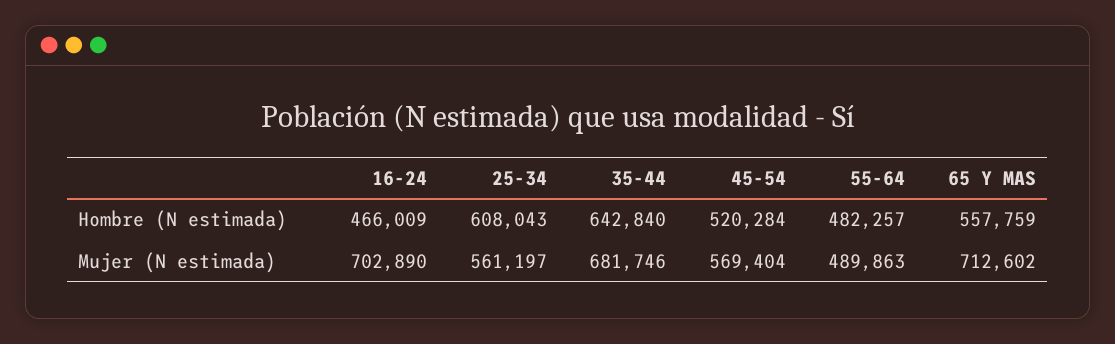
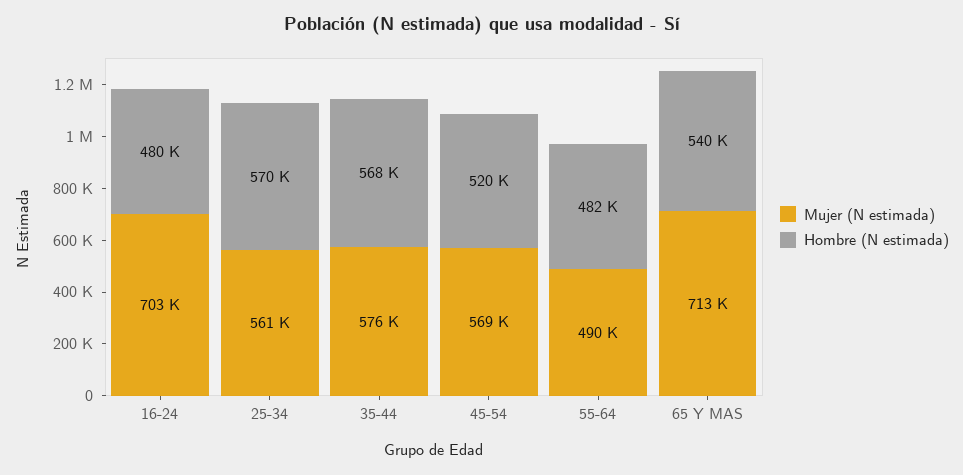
  {
    "Hombre (N estimada)": {
-     "16-24": 466009,
+     "16-24": 480000,
-     "25-34": 608043,
+     "25-34": 570000,
-     "35-44": 642840,
+     "35-44": 568000,
      "45-54": 520284,
      "55-64": 482257,
-     "65 Y MAS": 557759
+     "65 Y MAS": 540000
    },
    "Mujer (N estimada)": {
      "16-24": 702890,
      "25-34": 561197,
-     "35-44": 681746,
+     "35-44": 576000,
      "45-54": 569404,
      "55-64": 489863,
      "65 Y MAS": 712602
    }
  }

